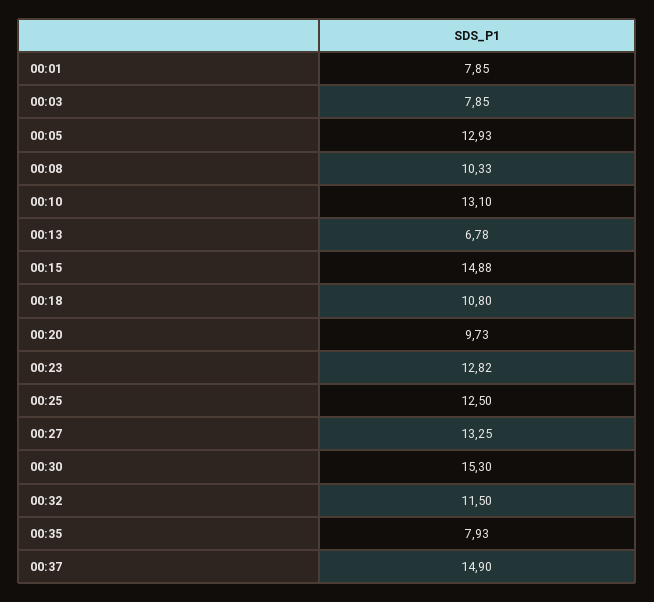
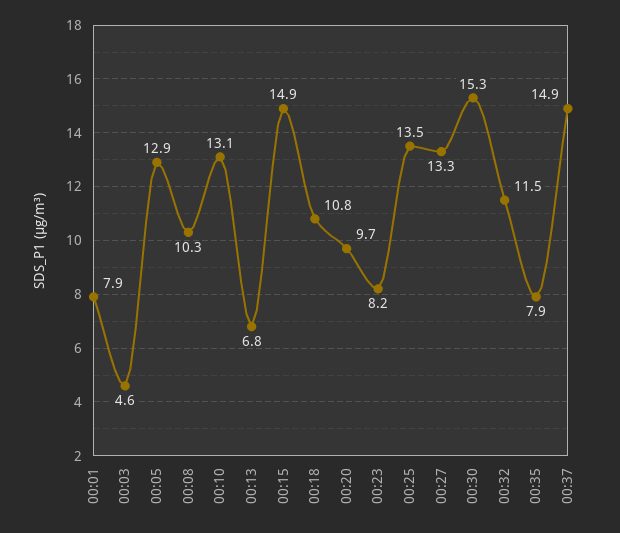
  {
    "00:01": 7.85,
-   "00:03": 7.85,
+   "00:03": 4.6,
    "00:05": 12.93,
    "00:08": 10.33,
    "00:10": 13.1,
    "00:13": 6.78,
    "00:15": 14.88,
    "00:18": 10.8,
    "00:20": 9.73,
-   "00:23": 12.82,
+   "00:23": 8.2,
-   "00:25": 12.5,
+   "00:25": 13.5,
    "00:27": 13.25,
    "00:30": 15.3,
    "00:32": 11.5,
    "00:35": 7.93,
    "00:37": 14.9
  }

